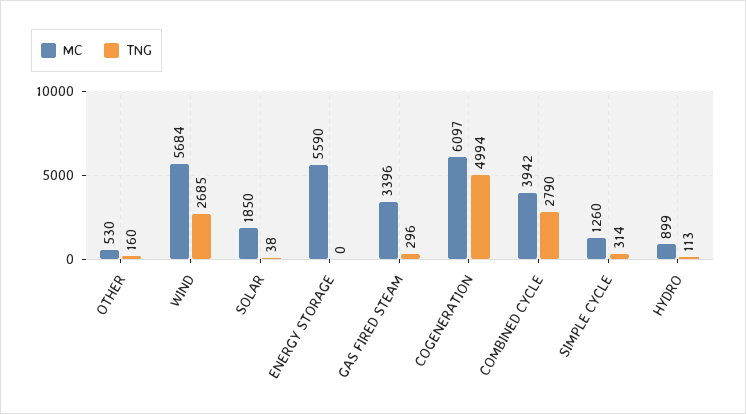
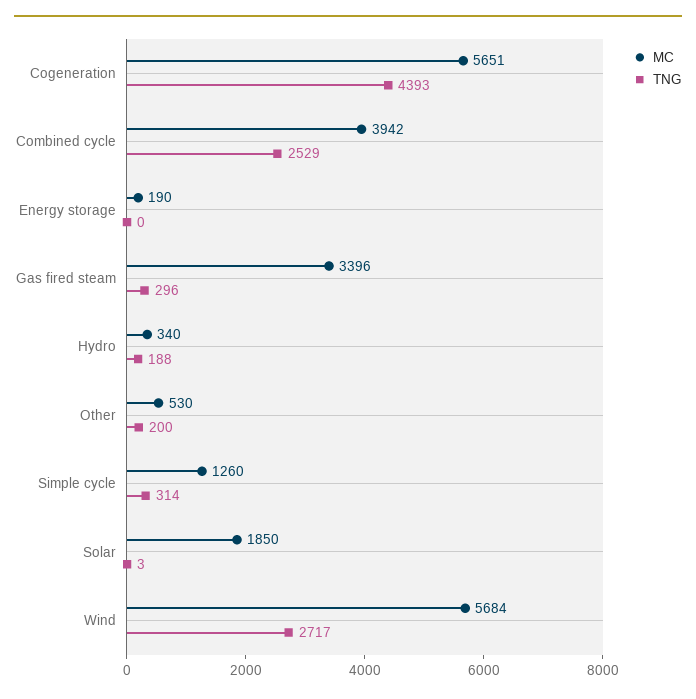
  {
    "MC": {
      "OTHER": 530,
      "WIND": 5684,
      "SOLAR": 1850,
-     "ENERGY STORAGE": 5590,
+     "ENERGY STORAGE": 190,
      "GAS FIRED STEAM": 3396,
-     "COGENERATION": 6097,
+     "COGENERATION": 5651,
      "COMBINED CYCLE": 3942,
      "SIMPLE CYCLE": 1260,
-     "HYDRO": 899
+     "HYDRO": 340
    },
    "TNG": {
-     "OTHER": 160,
+     "OTHER": 200,
-     "WIND": 2685,
+     "WIND": 2717,
-     "SOLAR": 38,
+     "SOLAR": 3,
      "ENERGY STORAGE": 0,
      "GAS FIRED STEAM": 296,
-     "COGENERATION": 4994,
+     "COGENERATION": 4393,
-     "COMBINED CYCLE": 2790,
+     "COMBINED CYCLE": 2529,
      "SIMPLE CYCLE": 314,
-     "HYDRO": 113
+     "HYDRO": 188
    }
  }

